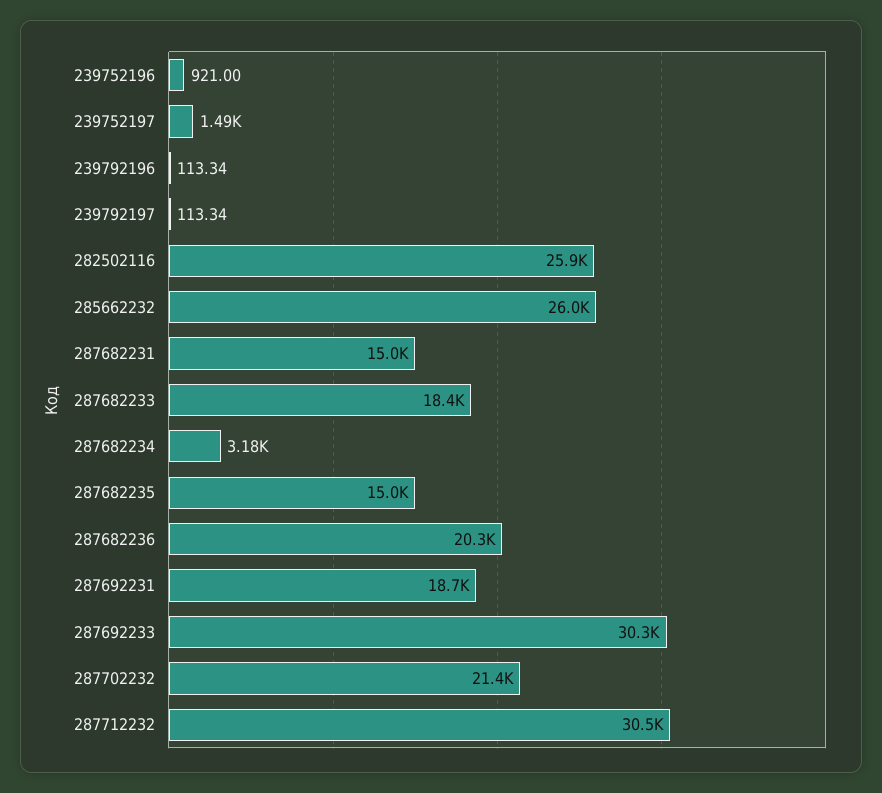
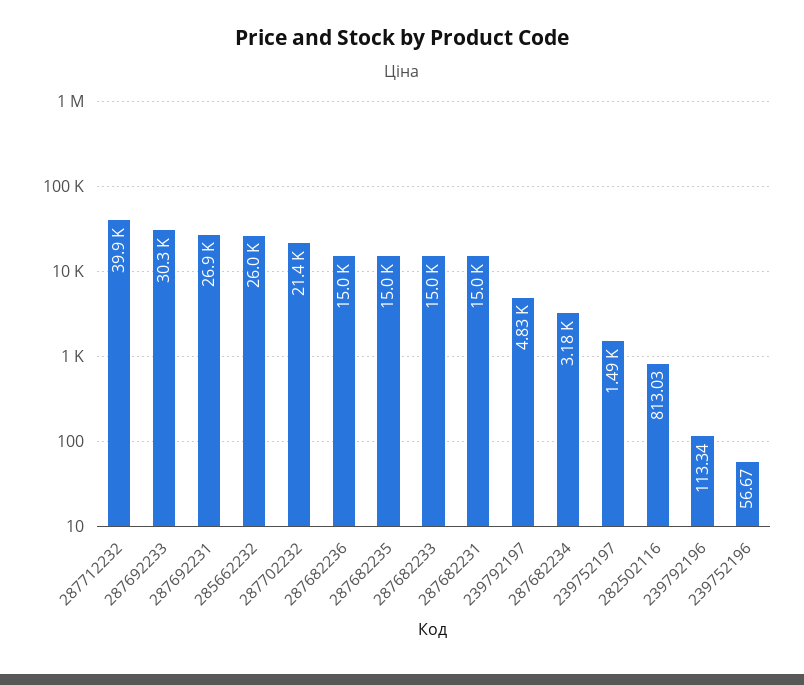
  {
-   "239752196": 921,
+   "239752196": 56.67,
    "239752197": 1490,
    "239792196": 113.34,
-   "239792197": 113.34,
+   "239792197": 4830,
-   "282502116": 25900,
+   "282502116": 813.03,
    "285662232": 26000,
    "287682231": 15000,
-   "287682233": 18400,
+   "287682233": 15000,
    "287682234": 3180,
    "287682235": 15000,
-   "287682236": 20300,
+   "287682236": 15000,
-   "287692231": 18700,
+   "287692231": 26900,
    "287692233": 30300,
    "287702232": 21400,
-   "287712232": 30500
+   "287712232": 39900
  }

